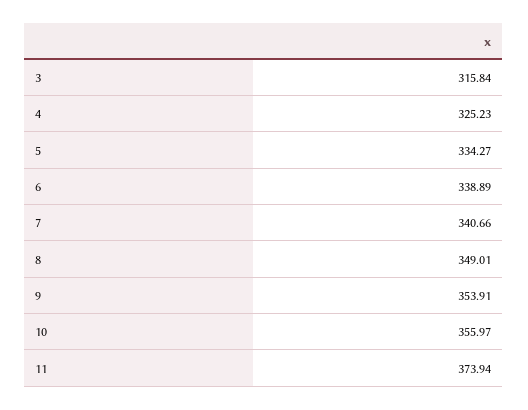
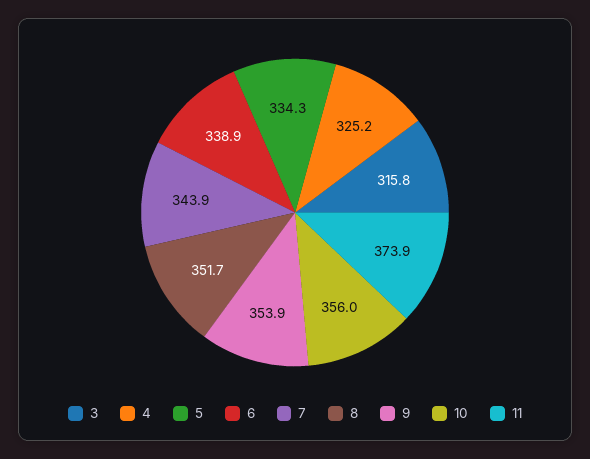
  {
    "3": 315.84,
    "4": 325.23,
    "5": 334.27,
    "6": 338.89,
-   "7": 340.66,
+   "7": 343.9,
-   "8": 349.01,
+   "8": 351.7,
    "9": 353.91,
    "10": 355.97,
    "11": 373.94
  }

